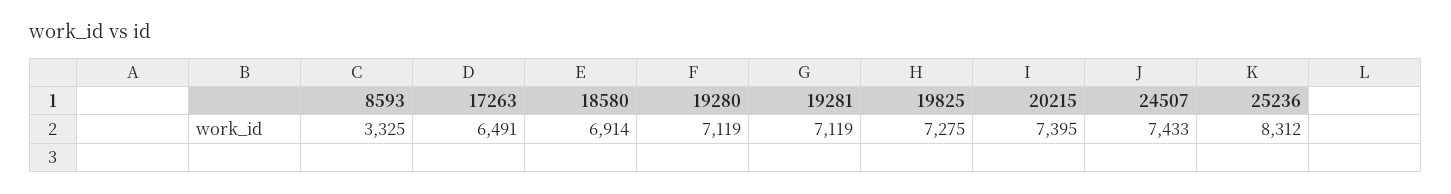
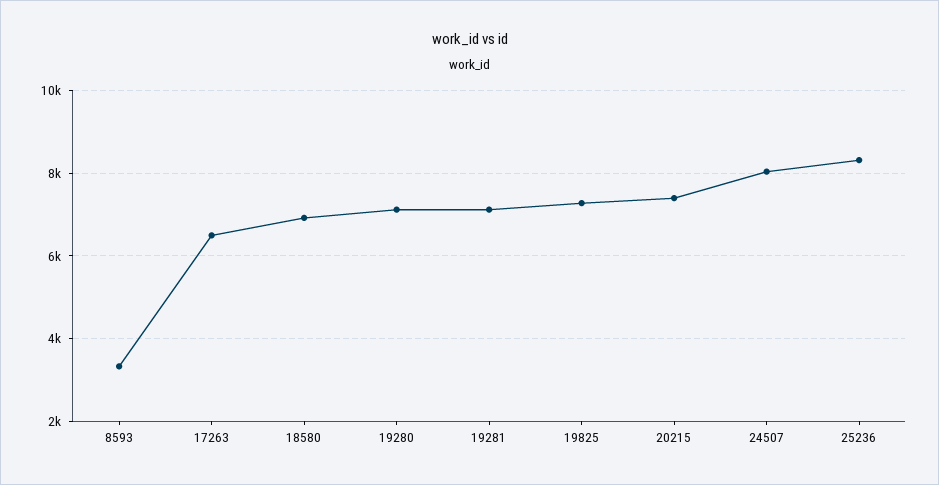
  {
    "8593": 3325,
    "17263": 6491,
    "18580": 6914,
    "19280": 7119,
    "19281": 7119,
    "19825": 7275,
    "20215": 7395,
-   "24507": 7433,
+   "24507": 8000,
    "25236": 8312
  }

